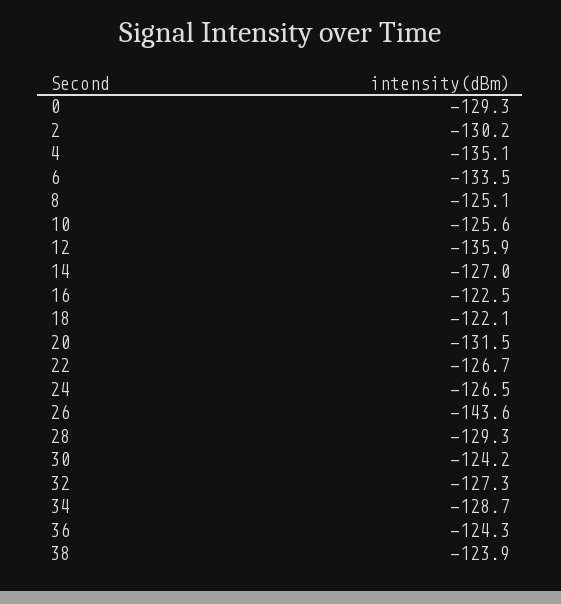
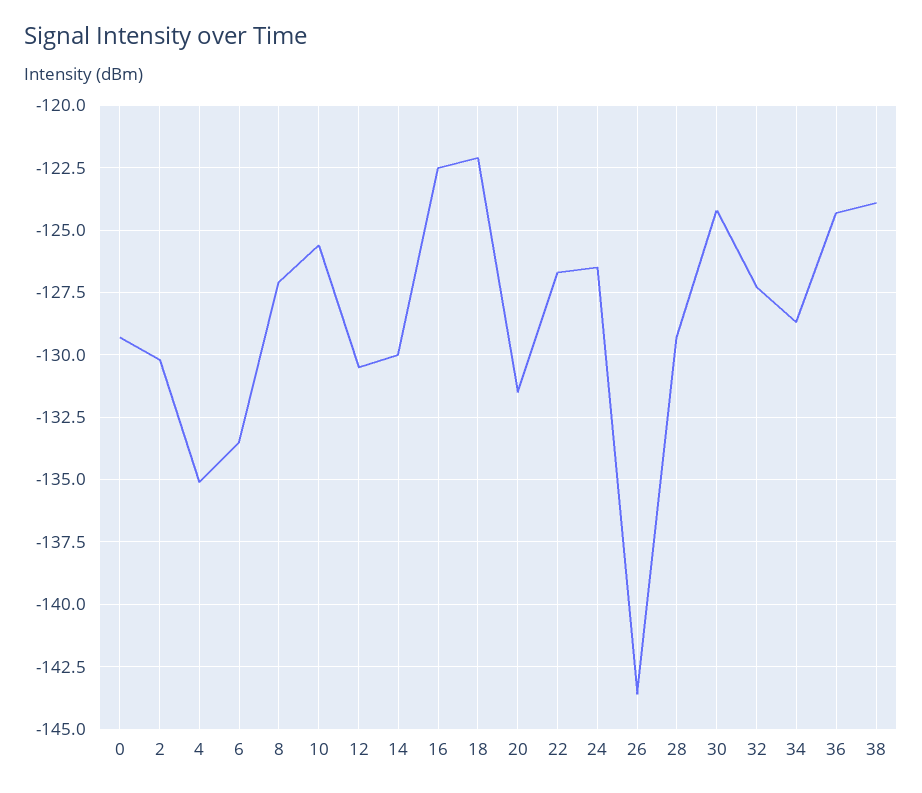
  {
    "0": -129.3,
    "2": -130.2,
    "4": -135.1,
    "6": -133.5,
-   "8": -125.1,
+   "8": -127,
    "10": -125.6,
-   "12": -135.9,
+   "12": -130.5,
-   "14": -127,
+   "14": -130,
    "16": -122.5,
    "18": -122.1,
    "20": -131.5,
    "22": -126.7,
    "24": -126.5,
    "26": -143.6,
    "28": -129.3,
    "30": -124.2,
    "32": -127.3,
    "34": -128.7,
    "36": -124.3,
    "38": -123.9
  }

